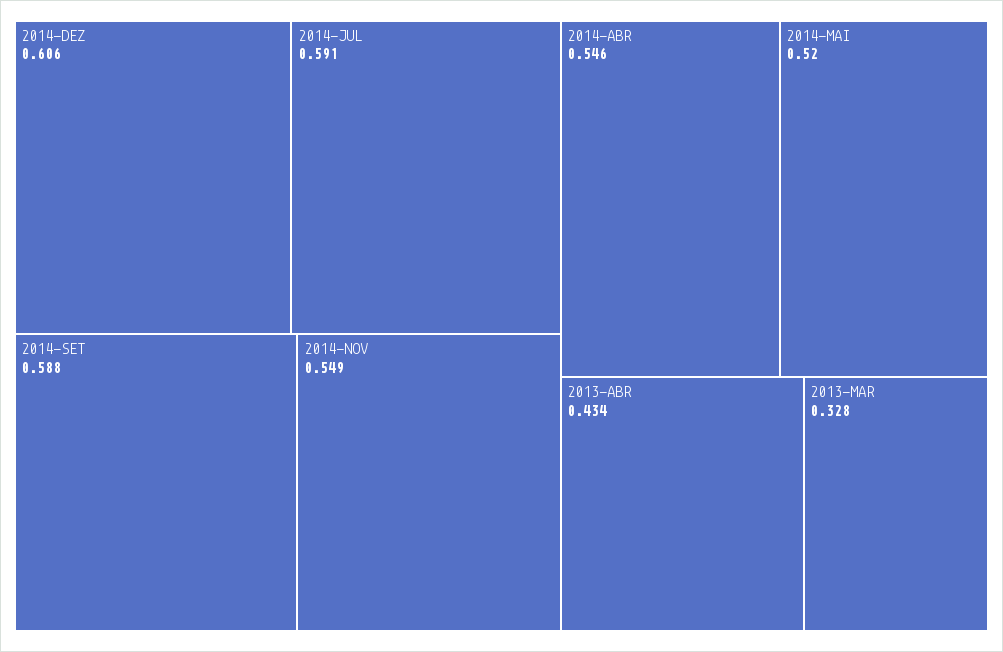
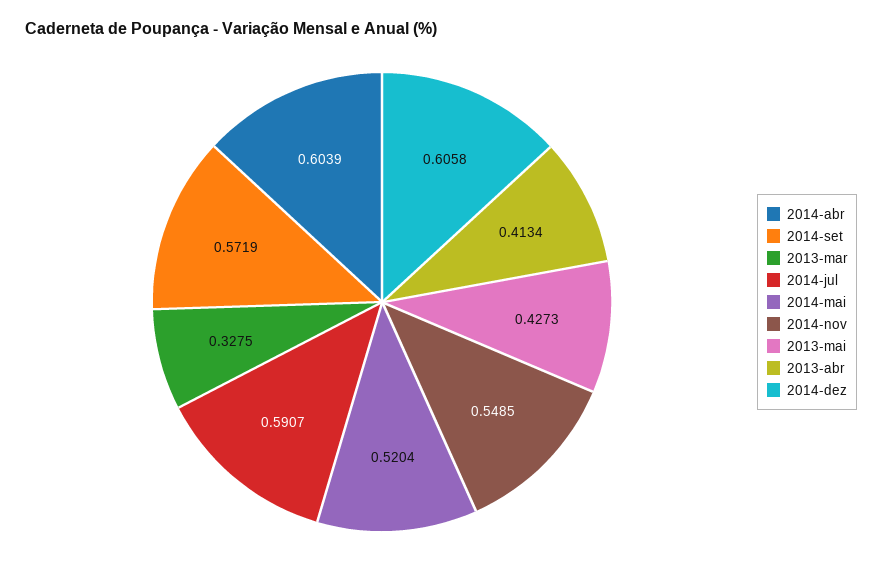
  {
    "2014-DEZ": 0.6058,
    "2014-JUL": 0.5907,
-   "2014-SET": 0.588,
+   "2014-SET": 0.5719,
    "2014-NOV": 0.5485,
-   "2014-ABR": 0.546,
+   "2014-ABR": 0.6039,
    "2014-MAI": 0.5204,
-   "2013-ABR": 0.434,
+   "2013-ABR": 0.4134,
-   "2013-MAR": 0.3275
+   "2013-MAR": 0.3275,
+   "2013-mai": 0.4273
  }

